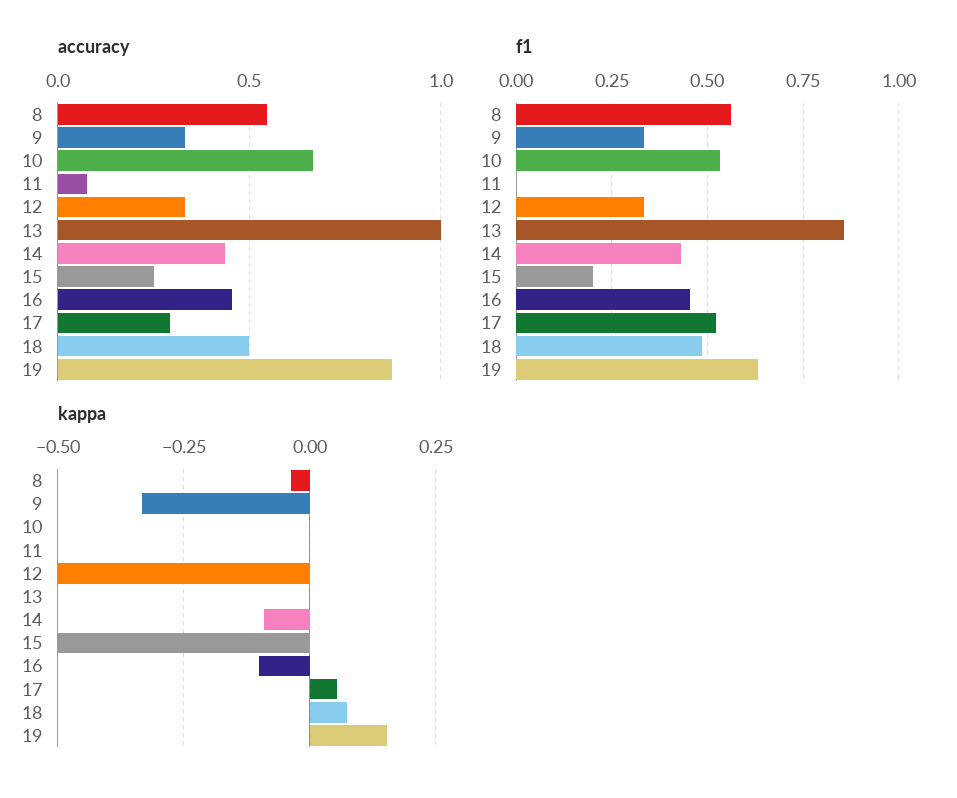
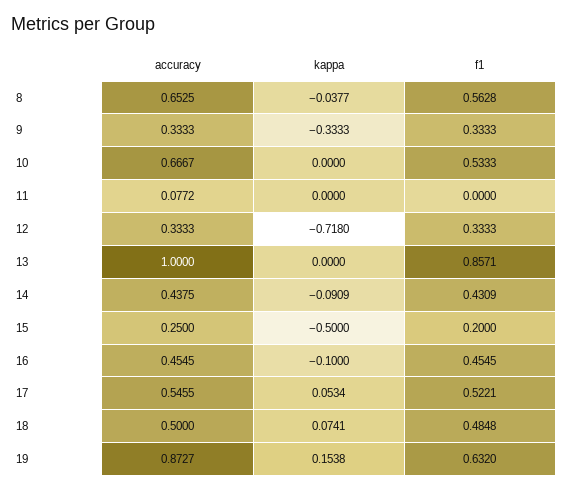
  {
    "accuracy": {
-     "8": 0.55,
+     "8": 0.6525,
      "9": 0.3333,
      "10": 0.6667,
      "11": 0.0772,
      "12": 0.3333,
      "13": 1,
      "14": 0.4375,
      "15": 0.25,
      "16": 0.4545,
-     "17": 0.3,
+     "17": 0.5455,
      "18": 0.5,
      "19": 0.8727
    },
    "f1": {
      "8": 0.5628,
      "9": 0.3333,
      "10": 0.5333,
      "11": 0,
      "12": 0.3333,
      "13": 0.8571,
      "14": 0.4309,
      "15": 0.2,
      "16": 0.4545,
      "17": 0.5221,
      "18": 0.4848,
      "19": 0.632
    },
    "kappa": {
      "8": -0.0377,
      "9": -0.3333,
      "10": 0,
      "11": 0,
-     "12": -0.5,
+     "12": -0.718,
      "13": 0,
      "14": -0.0909,
      "15": -0.5,
      "16": -0.1,
      "17": 0.0534,
      "18": 0.0741,
      "19": 0.1538
    }
  }

